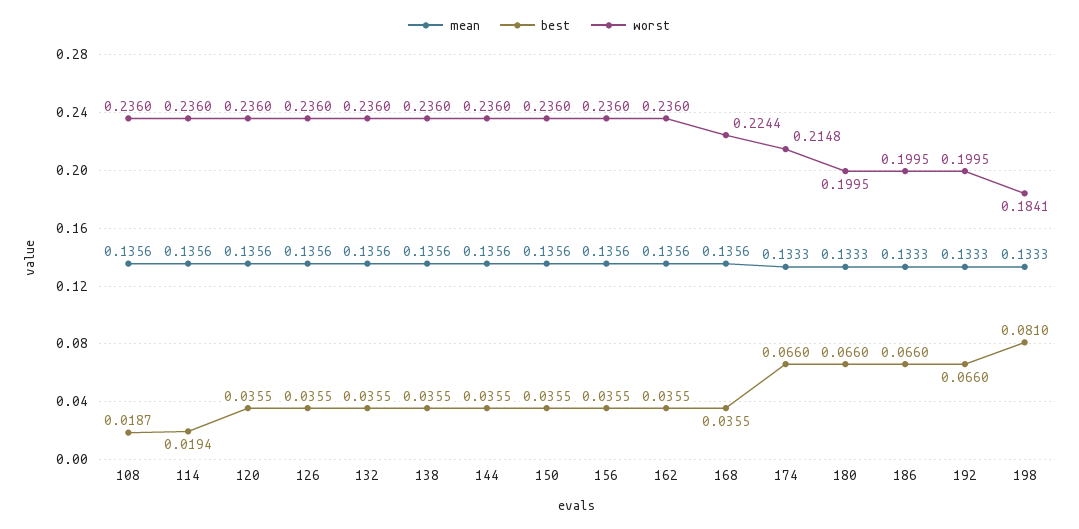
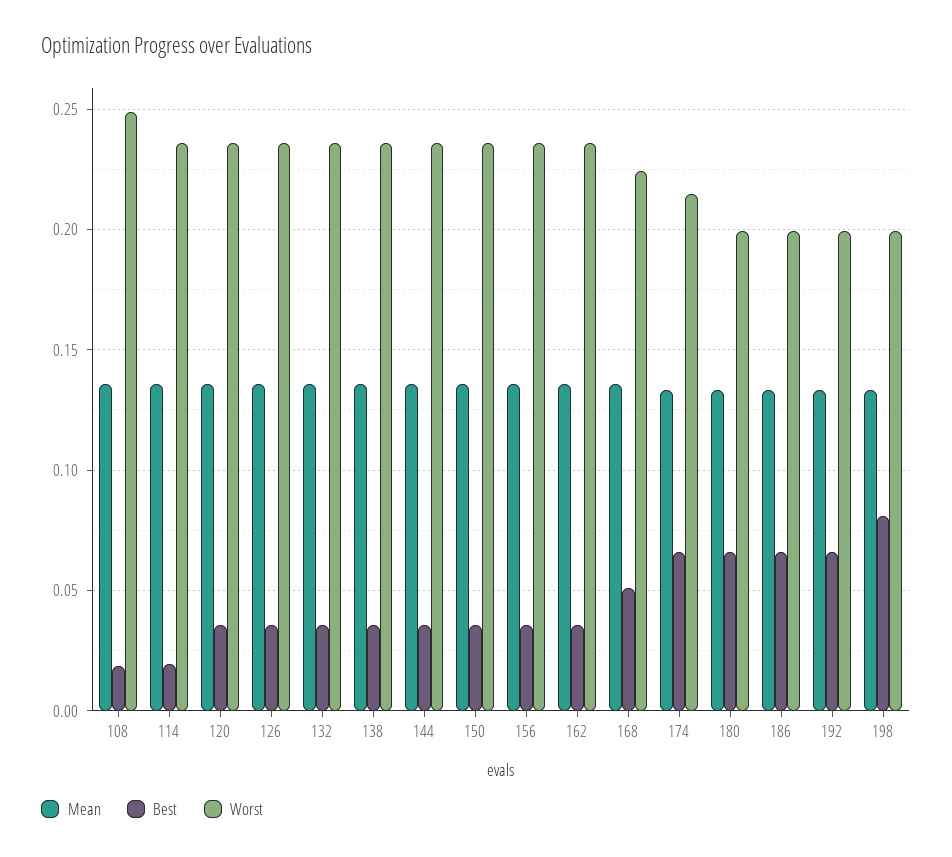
  {
    "mean": {
      "108": 0.1356,
      "114": 0.1356,
      "120": 0.1356,
      "126": 0.1356,
      "132": 0.1356,
      "138": 0.1356,
      "144": 0.1356,
      "150": 0.1356,
      "156": 0.1356,
      "162": 0.1356,
      "168": 0.1356,
      "174": 0.1333,
      "180": 0.1333,
      "186": 0.1333,
      "192": 0.1333,
      "198": 0.1333
    },
    "best": {
      "108": 0.0187,
      "114": 0.0194,
      "120": 0.0355,
      "126": 0.0355,
      "132": 0.0355,
      "138": 0.0355,
      "144": 0.0355,
      "150": 0.0355,
      "156": 0.0355,
      "162": 0.0355,
-     "168": 0.0355,
+     "168": 0.05,
      "174": 0.066,
      "180": 0.066,
      "186": 0.066,
      "192": 0.066,
      "198": 0.081
    },
    "worst": {
-     "108": 0.236,
+     "108": 0.25,
      "114": 0.236,
      "120": 0.236,
      "126": 0.236,
      "132": 0.236,
      "138": 0.236,
      "144": 0.236,
      "150": 0.236,
      "156": 0.236,
      "162": 0.236,
      "168": 0.2244,
      "174": 0.2148,
      "180": 0.1995,
      "186": 0.1995,
      "192": 0.1995,
-     "198": 0.1841
+     "198": 0.2
    }
  }

